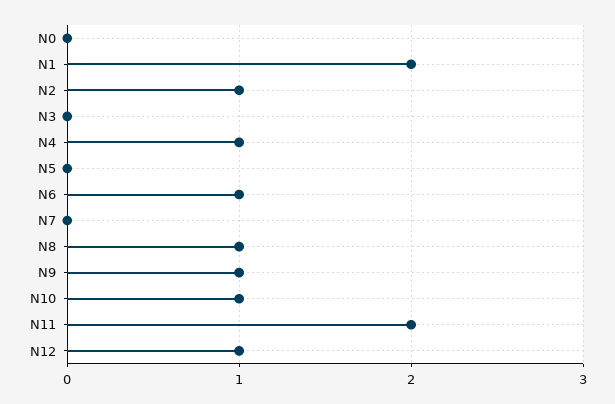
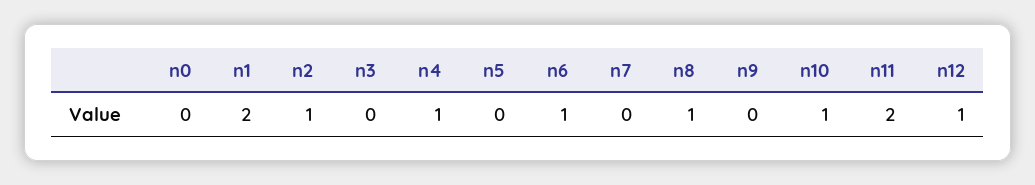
  {
    "N0": 0,
    "N1": 2,
    "N2": 1,
    "N3": 0,
    "N4": 1,
    "N5": 0,
    "N6": 1,
    "N7": 0,
    "N8": 1,
-   "N9": 1,
+   "N9": 0,
    "N10": 1,
    "N11": 2,
    "N12": 1
  }

